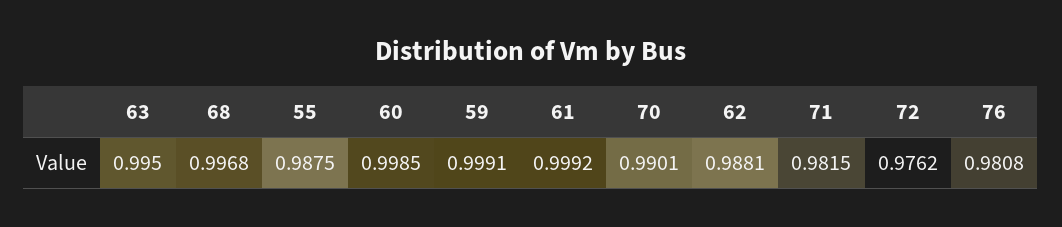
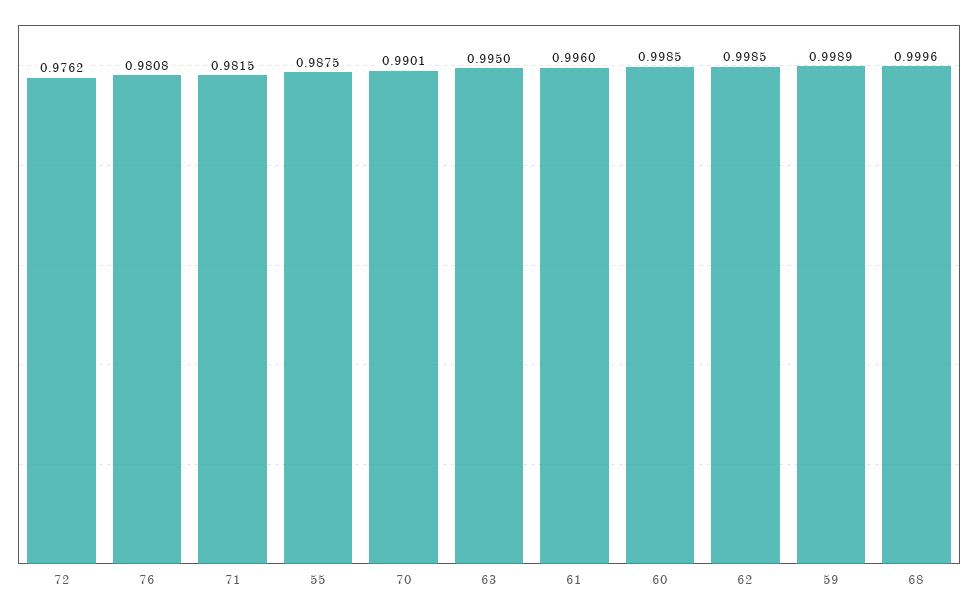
  {
    "63": 0.995,
-   "68": 0.9968,
+   "68": 0.9996,
    "55": 0.9875,
    "60": 0.9985,
-   "59": 0.9991,
+   "59": 0.9989,
-   "61": 0.9992,
+   "61": 0.996,
    "70": 0.9901,
-   "62": 0.9881,
+   "62": 0.9985,
    "71": 0.9815,
    "72": 0.9762,
    "76": 0.9808
  }

